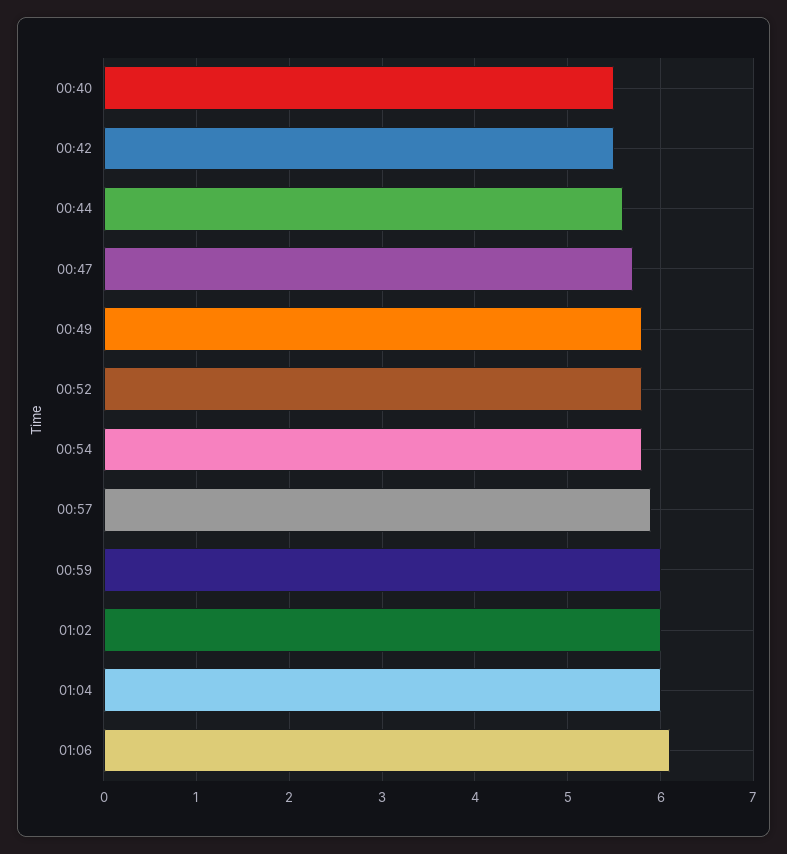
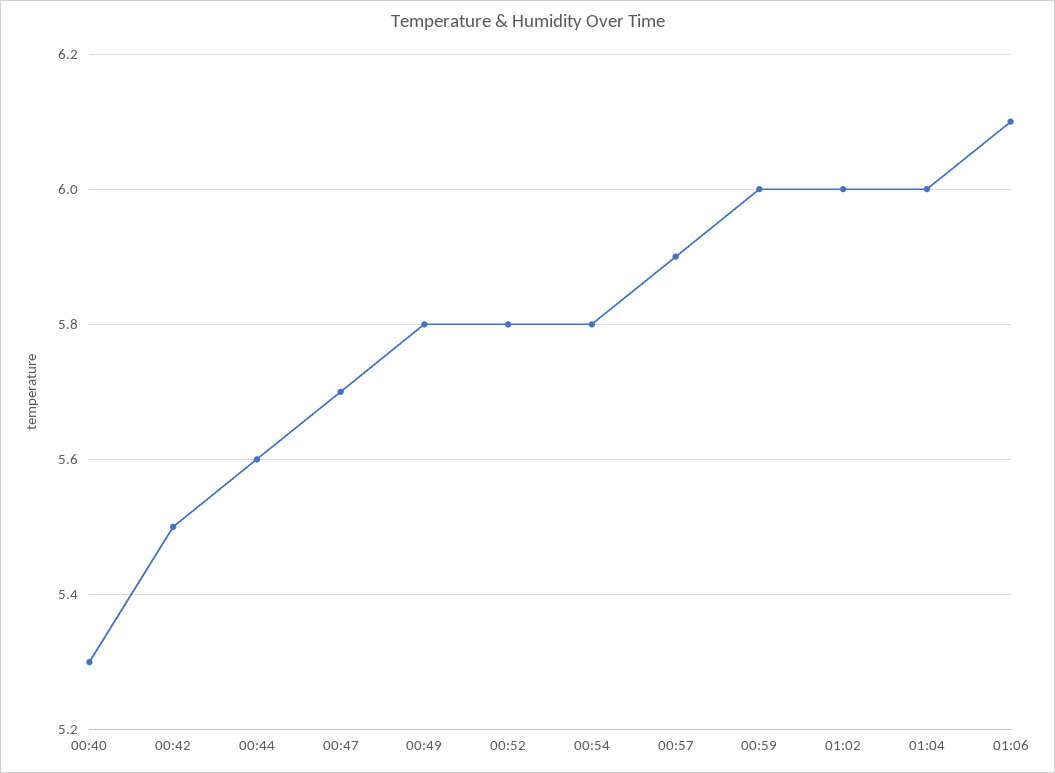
  {
-   "00:40": 5.5,
+   "00:40": 5.3,
    "00:42": 5.5,
    "00:44": 5.6,
    "00:47": 5.7,
    "00:49": 5.8,
    "00:52": 5.8,
    "00:54": 5.8,
    "00:57": 5.9,
    "00:59": 6,
    "01:02": 6,
    "01:04": 6,
    "01:06": 6.1
  }

